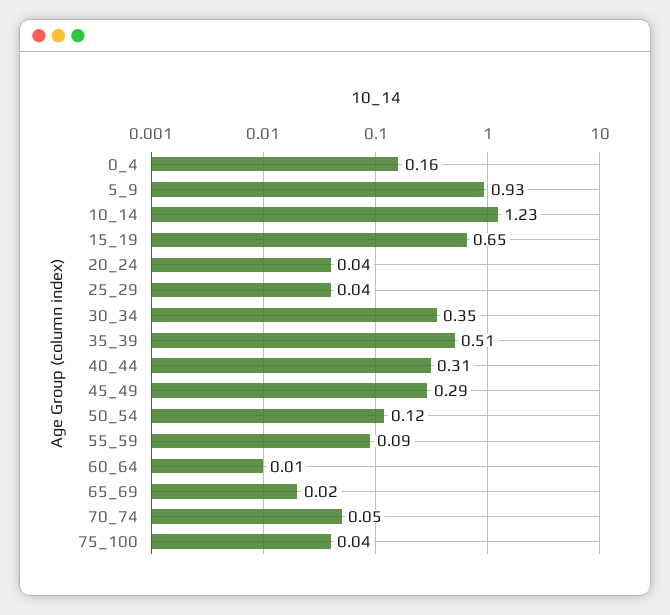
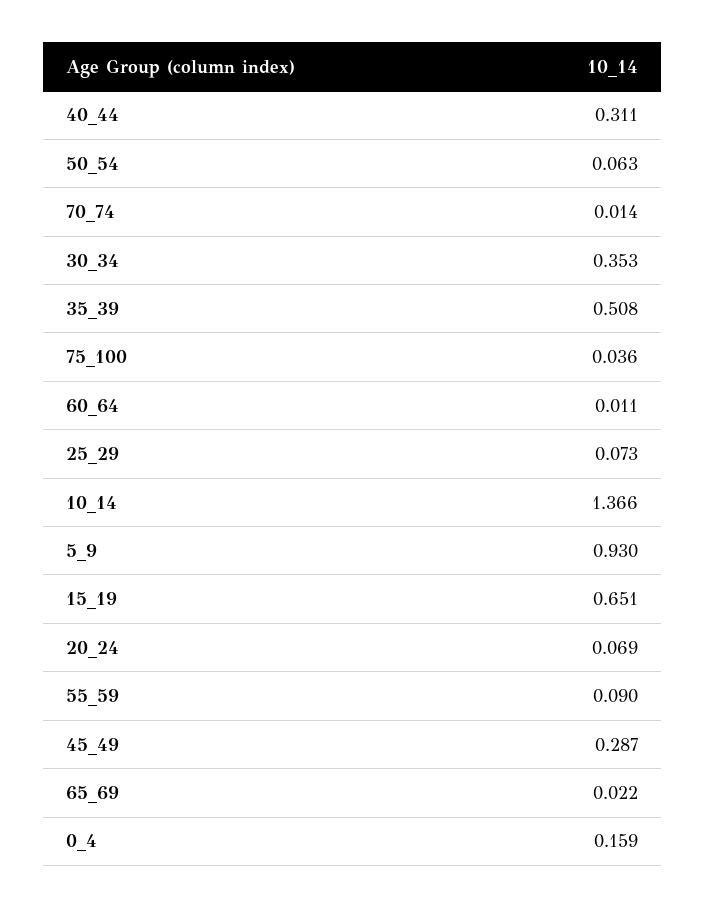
  {
    "0_4": 0.159,
    "5_9": 0.93,
-   "10_14": 1.23,
+   "10_14": 1.366,
    "15_19": 0.651,
-   "20_24": 0.04,
+   "20_24": 0.069,
-   "25_29": 0.04,
+   "25_29": 0.073,
    "30_34": 0.353,
    "35_39": 0.508,
    "40_44": 0.311,
    "45_49": 0.287,
-   "50_54": 0.12,
+   "50_54": 0.063,
    "55_59": 0.09,
    "60_64": 0.011,
    "65_69": 0.022,
-   "70_74": 0.05,
+   "70_74": 0.014,
    "75_100": 0.036
  }

